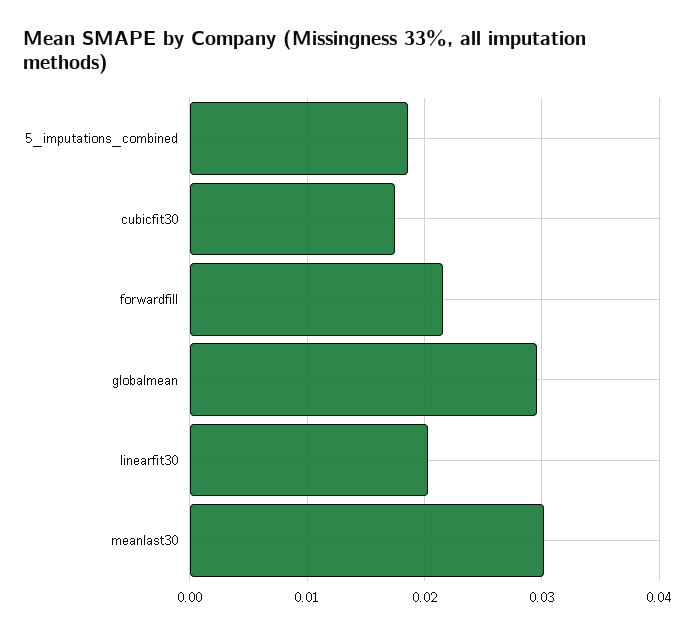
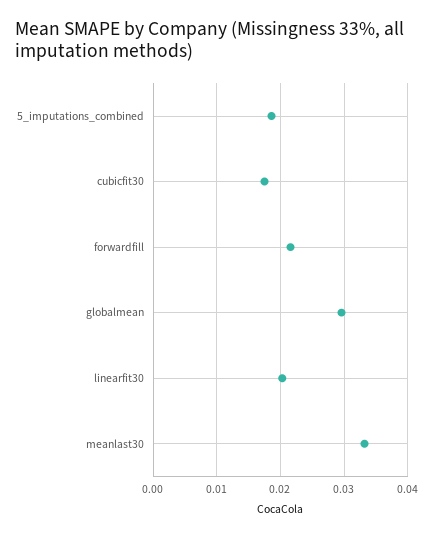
  {
    "5_imputations_combined": 0.019,
    "cubicfit30": 0.018,
    "forwardfill": 0.022,
    "globalmean": 0.03,
    "linearfit30": 0.02,
-   "meanlast30": 0.03
+   "meanlast30": 0.033
  }

